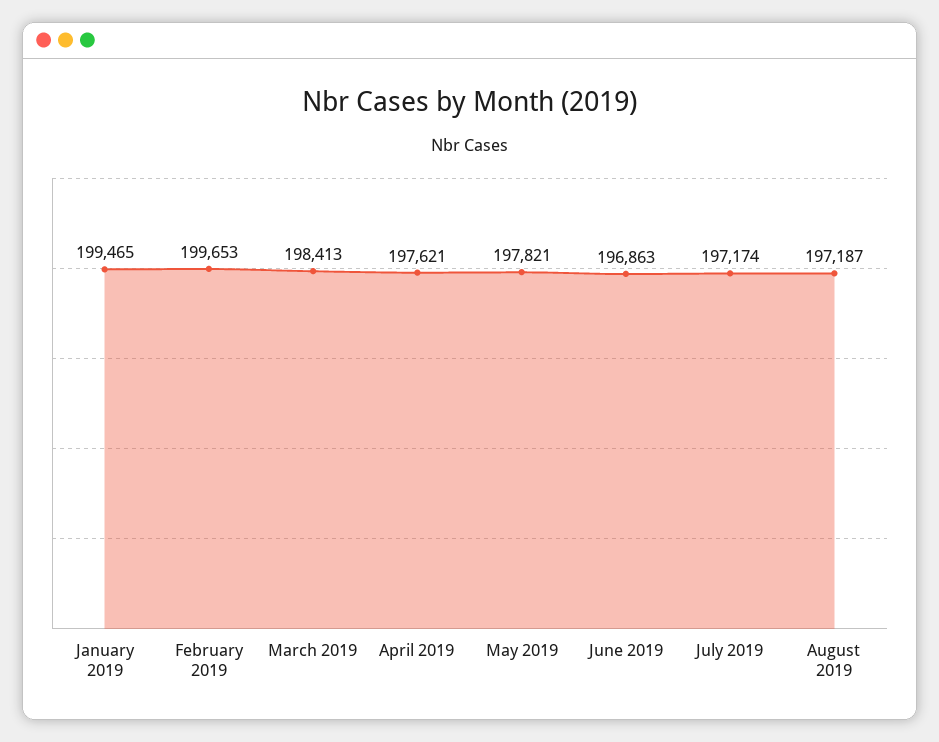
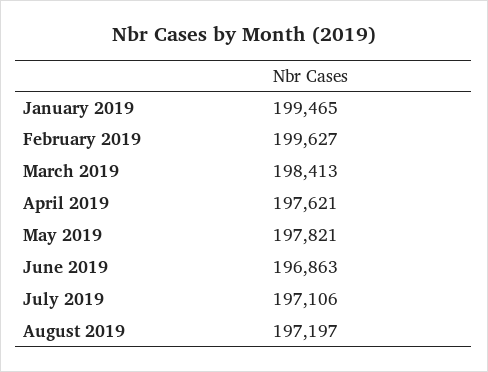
  {
    "January 2019": 199465,
-   "February 2019": 199653,
+   "February 2019": 199627,
    "March 2019": 198413,
    "April 2019": 197621,
    "May 2019": 197821,
    "June 2019": 196863,
-   "July 2019": 197174,
+   "July 2019": 197106,
-   "August 2019": 197187
+   "August 2019": 197197
  }

